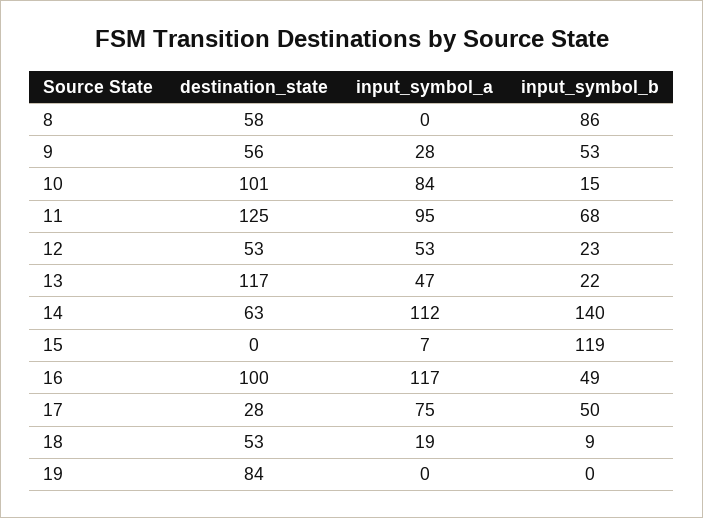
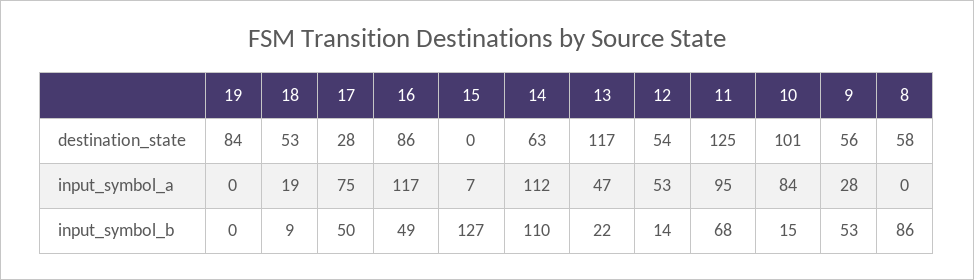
  {
    "destination_state": {
      "8": 58,
      "9": 56,
      "10": 101,
      "11": 125,
-     "12": 53,
+     "12": 54,
      "13": 117,
      "14": 63,
      "15": 0,
-     "16": 100,
+     "16": 86,
      "17": 28,
      "18": 53,
      "19": 84
    },
    "input_symbol_a": {
      "8": 0,
      "9": 28,
      "10": 84,
      "11": 95,
      "12": 53,
      "13": 47,
      "14": 112,
      "15": 7,
      "16": 117,
      "17": 75,
      "18": 19,
      "19": 0
    },
    "input_symbol_b": {
      "8": 86,
      "9": 53,
      "10": 15,
      "11": 68,
-     "12": 23,
+     "12": 14,
      "13": 22,
-     "14": 140,
+     "14": 110,
-     "15": 119,
+     "15": 127,
      "16": 49,
      "17": 50,
      "18": 9,
      "19": 0
    }
  }

